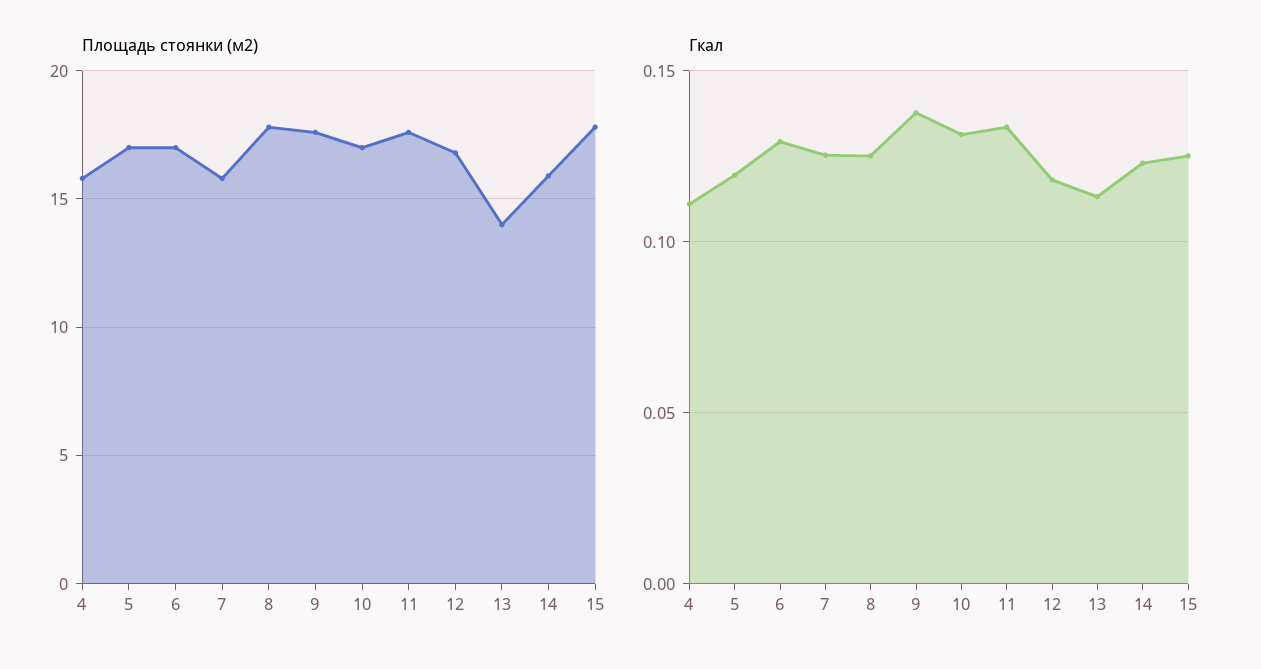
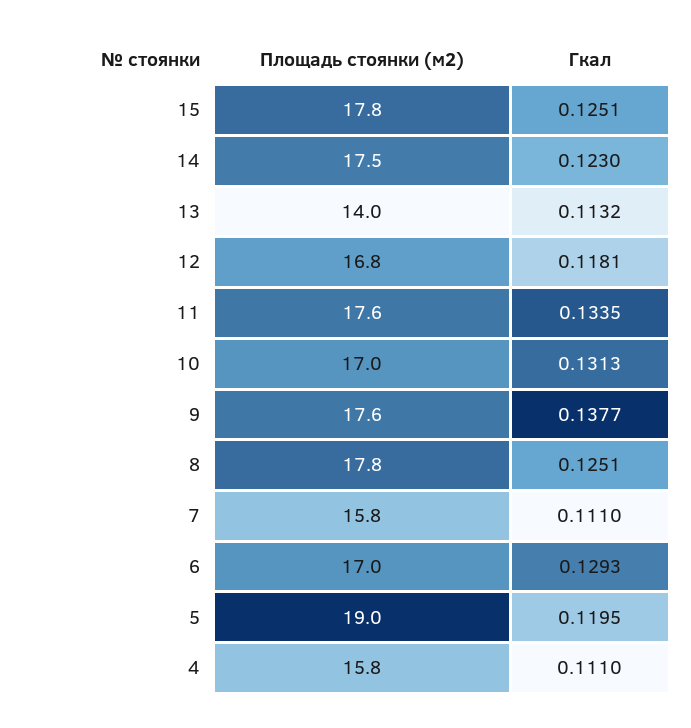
  {
    "Площадь стоянки (м2)": {
      "4": 15.8,
-     "5": 17,
+     "5": 19,
      "6": 17,
      "7": 15.8,
      "8": 17.8,
      "9": 17.6,
      "10": 17,
      "11": 17.6,
      "12": 16.8,
      "13": 14,
-     "14": 16,
+     "14": 17.5,
      "15": 17.8
    },
    "Гкал": {
      "4": 0.111,
      "5": 0.1195,
      "6": 0.1293,
-     "7": 0.125,
+     "7": 0.111,
      "8": 0.1251,
      "9": 0.1377,
      "10": 0.1313,
      "11": 0.1335,
      "12": 0.1181,
      "13": 0.1132,
      "14": 0.123,
      "15": 0.1251
    }
  }

